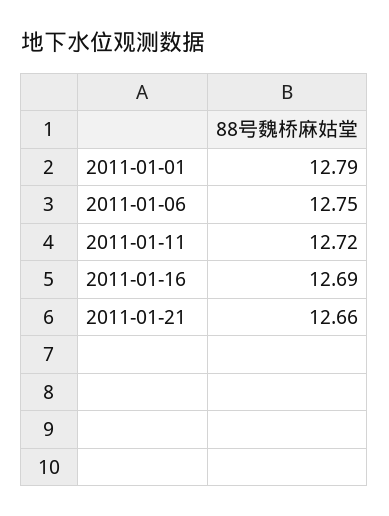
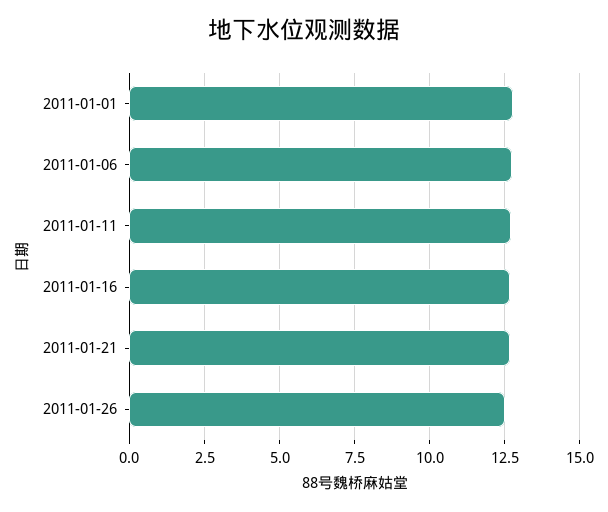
  {
    "2011-01-01": 12.79,
    "2011-01-06": 12.75,
    "2011-01-11": 12.72,
    "2011-01-16": 12.69,
-   "2011-01-21": 12.66
+   "2011-01-21": 12.66,
+   "2011-01-26": 12.5
  }

